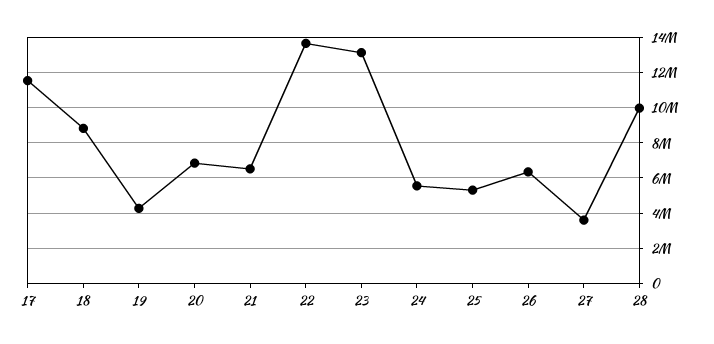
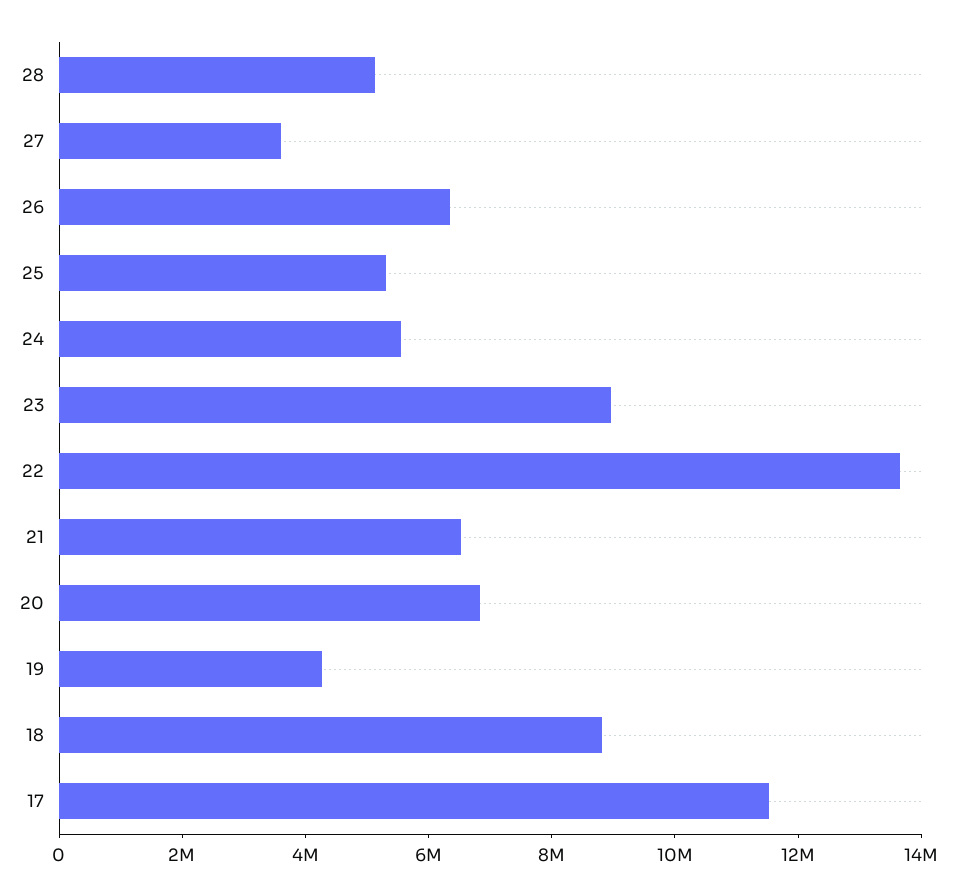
  {
    "17": 11500000,
    "18": 9000000,
    "19": 4500000,
    "20": 7000000,
    "21": 6500000,
    "22": 13500000,
-   "23": 13000000,
+   "23": 9000000,
    "24": 5500000,
    "25": 5500000,
    "26": 6500000,
    "27": 3500000,
-   "28": 10000000
+   "28": 5000000
  }

